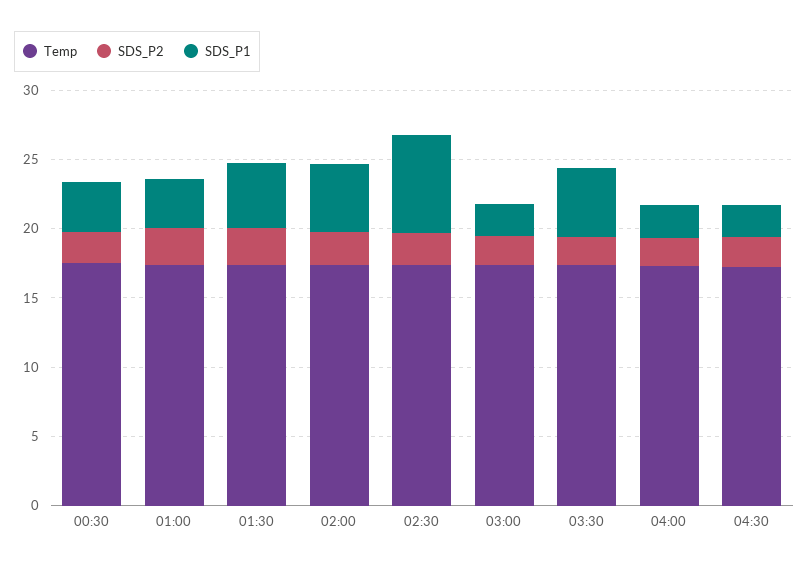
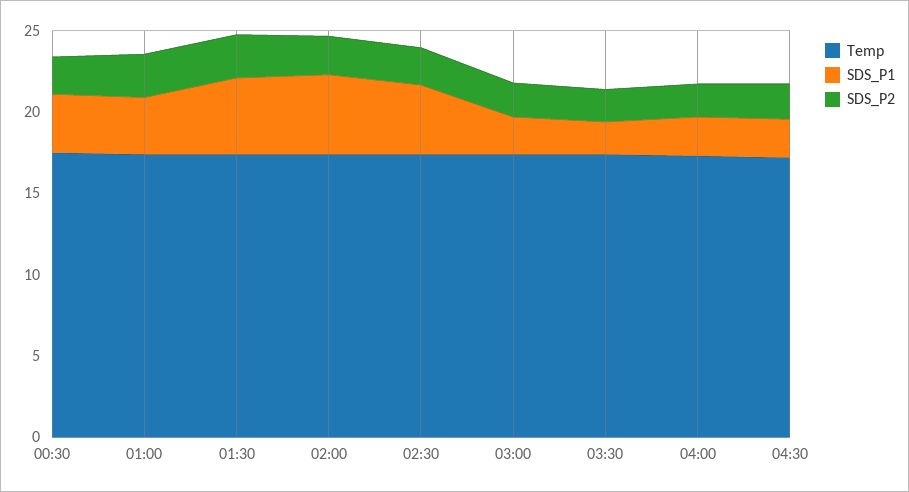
  {
    "Temp": {
      "00:30": 18,
      "01:00": 17,
      "01:30": 17,
      "02:00": 17,
      "02:30": 17,
      "03:00": 17,
      "03:30": 17,
      "04:00": 17,
      "04:30": 17
    },
    "SDS_P2": {
      "00:30": 2,
      "01:00": 3,
      "01:30": 3,
      "02:00": 2,
      "02:30": 2,
      "03:00": 2,
      "03:30": 2,
      "04:00": 2,
      "04:30": 2
    },
    "SDS_P1": {
      "00:30": 4,
      "01:00": 4,
      "01:30": 5,
      "02:00": 5,
-     "02:30": 7,
+     "02:30": 4,
      "03:00": 2,
-     "03:30": 5,
+     "03:30": 2,
      "04:00": 2,
      "04:30": 2
    }
  }

